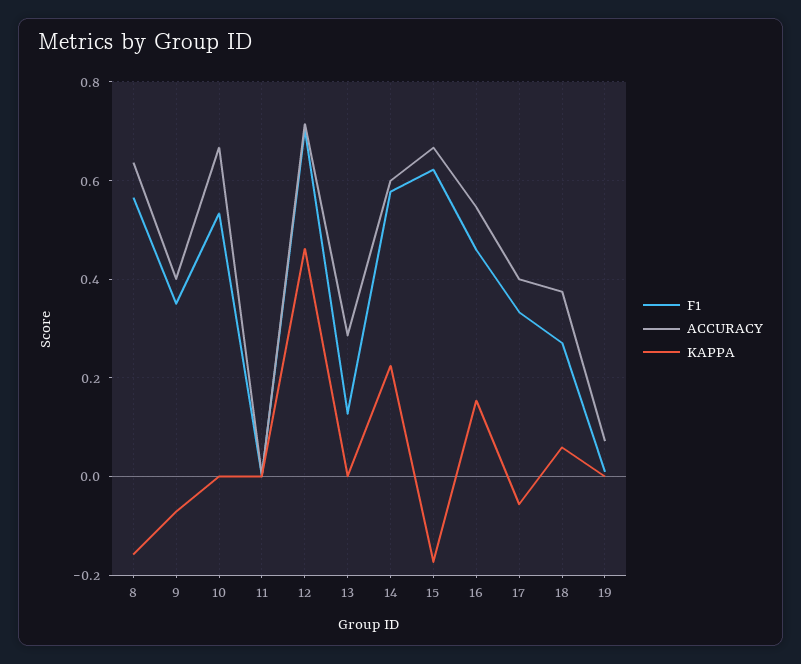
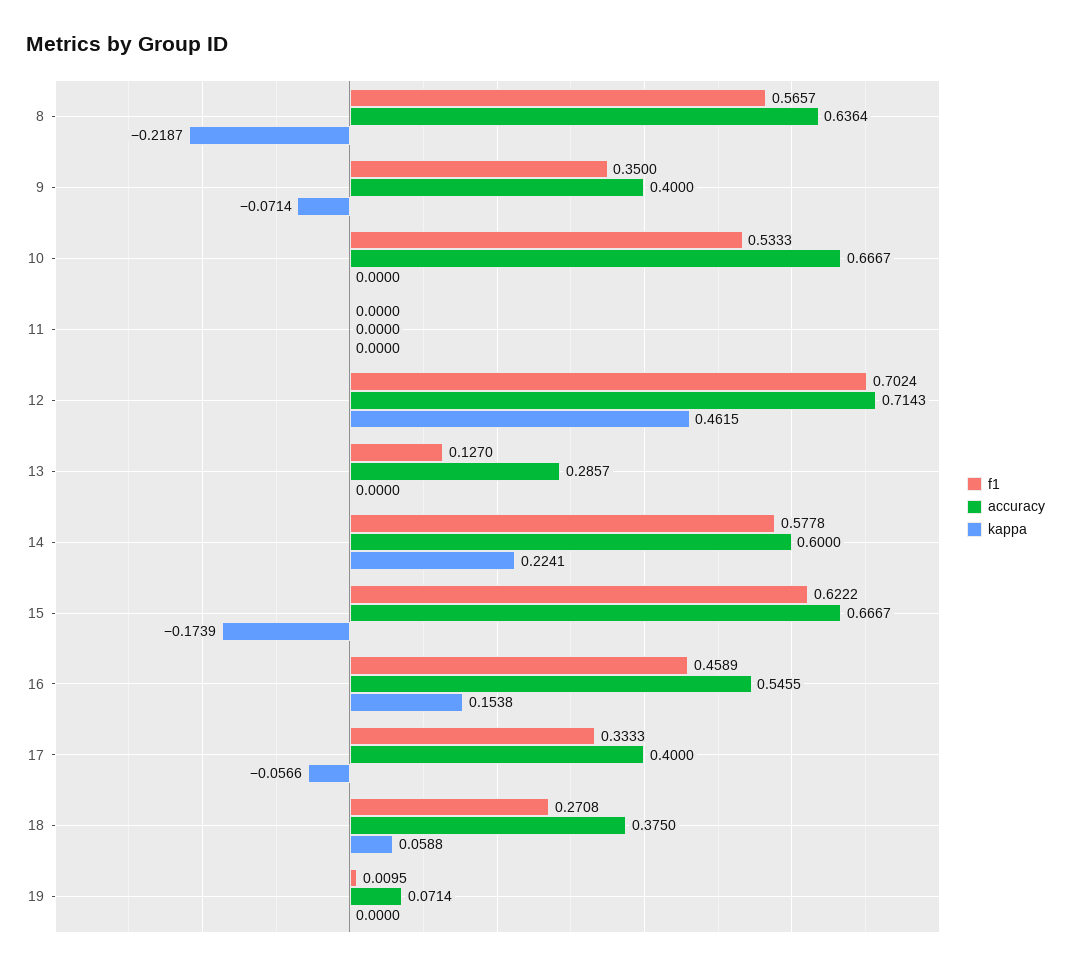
  {
    "F1": {
      "8": 0.5657,
      "9": 0.35,
      "10": 0.5333,
      "11": 0,
      "12": 0.7024,
      "13": 0.127,
      "14": 0.5778,
      "15": 0.6222,
      "16": 0.4589,
      "17": 0.3333,
      "18": 0.2708,
      "19": 0.0095
    },
    "ACCURACY": {
      "8": 0.6364,
      "9": 0.4,
      "10": 0.6667,
      "11": 0,
      "12": 0.7143,
      "13": 0.2857,
      "14": 0.6,
      "15": 0.6667,
      "16": 0.5455,
      "17": 0.4,
      "18": 0.375,
      "19": 0.0714
    },
    "KAPPA": {
-     "8": -0.16,
+     "8": -0.2187,
      "9": -0.0714,
      "10": 0,
      "11": 0,
      "12": 0.4615,
      "13": 0,
      "14": 0.2241,
      "15": -0.1739,
      "16": 0.1538,
      "17": -0.0566,
      "18": 0.0588,
      "19": 0
    }
  }

